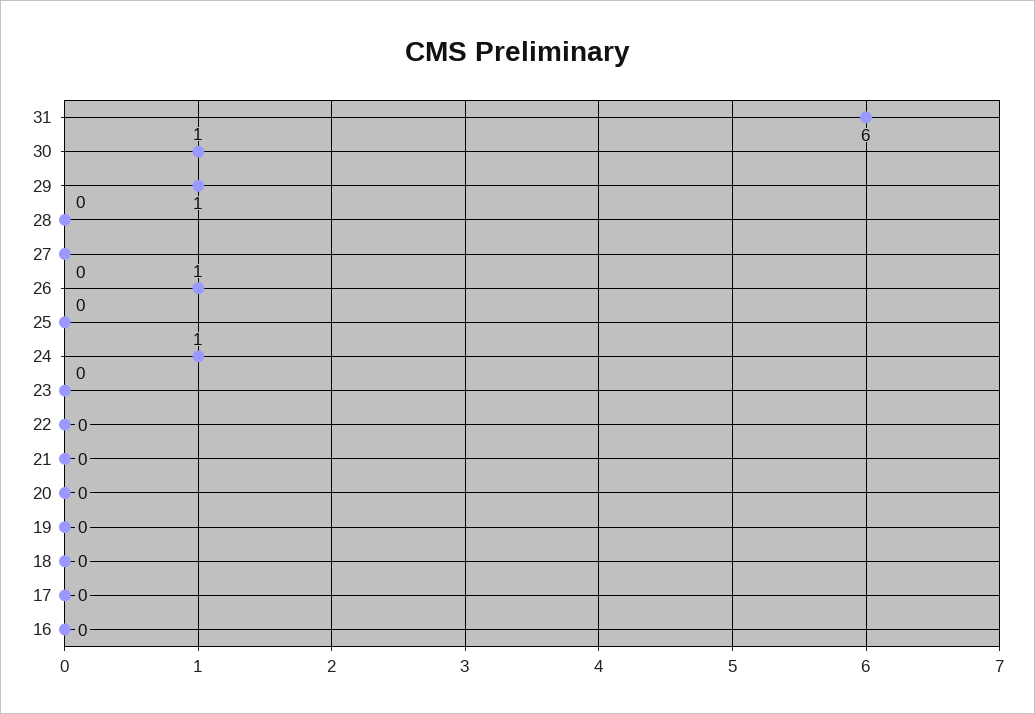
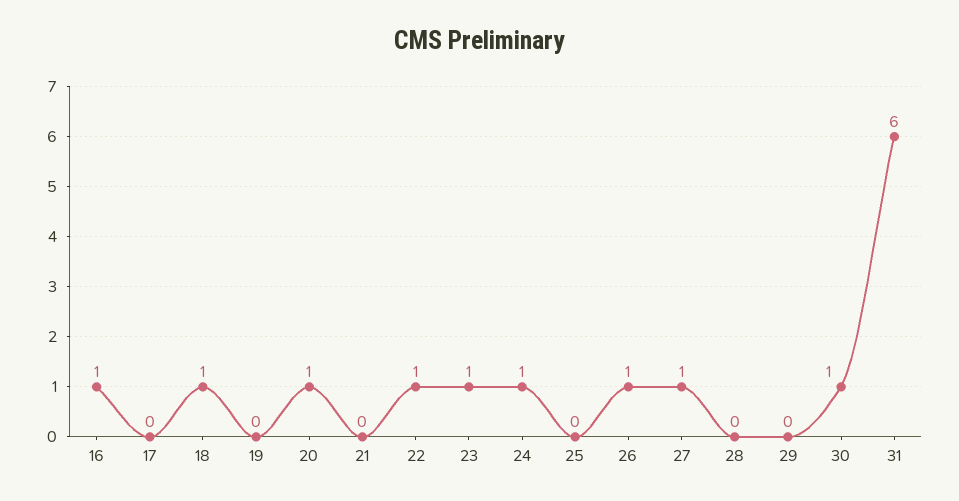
  {
    "31": 6,
    "30": 1,
-   "29": 1,
+   "29": 0,
    "28": 0,
-   "27": 0,
+   "27": 1,
    "26": 1,
    "25": 0,
    "24": 1,
-   "23": 0,
+   "23": 1,
-   "22": 0,
+   "22": 1,
    "21": 0,
-   "20": 0,
+   "20": 1,
    "19": 0,
-   "18": 0,
+   "18": 1,
    "17": 0,
-   "16": 0
+   "16": 1
  }

